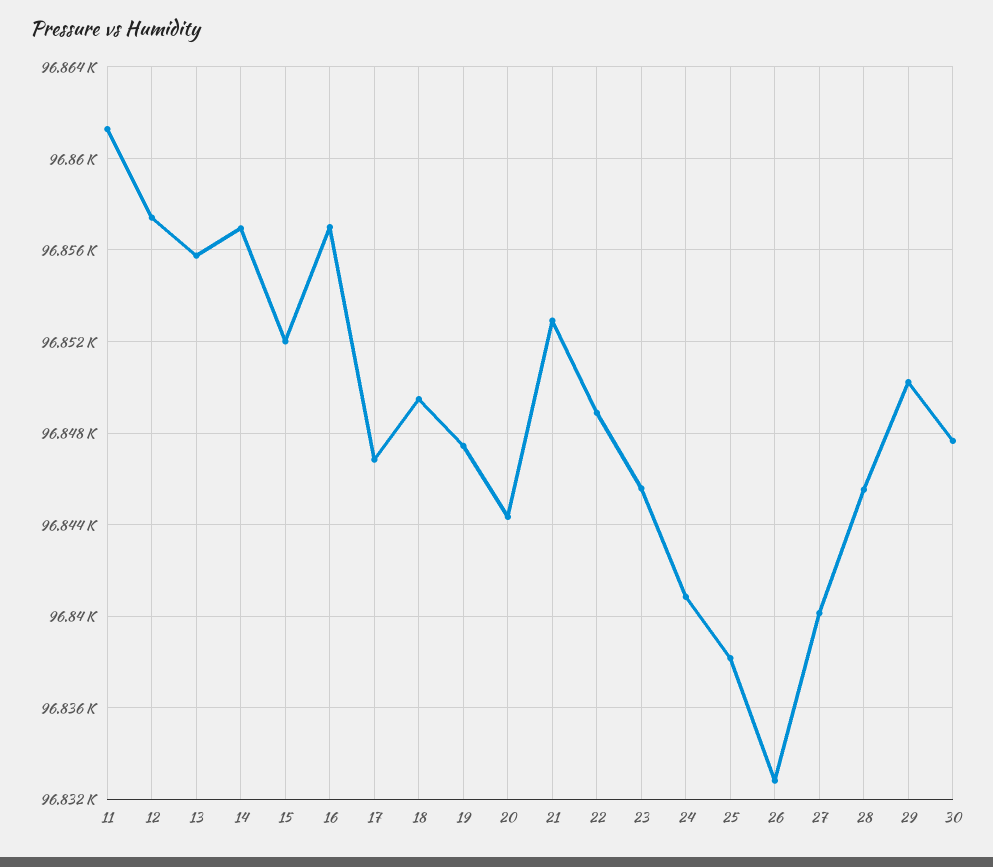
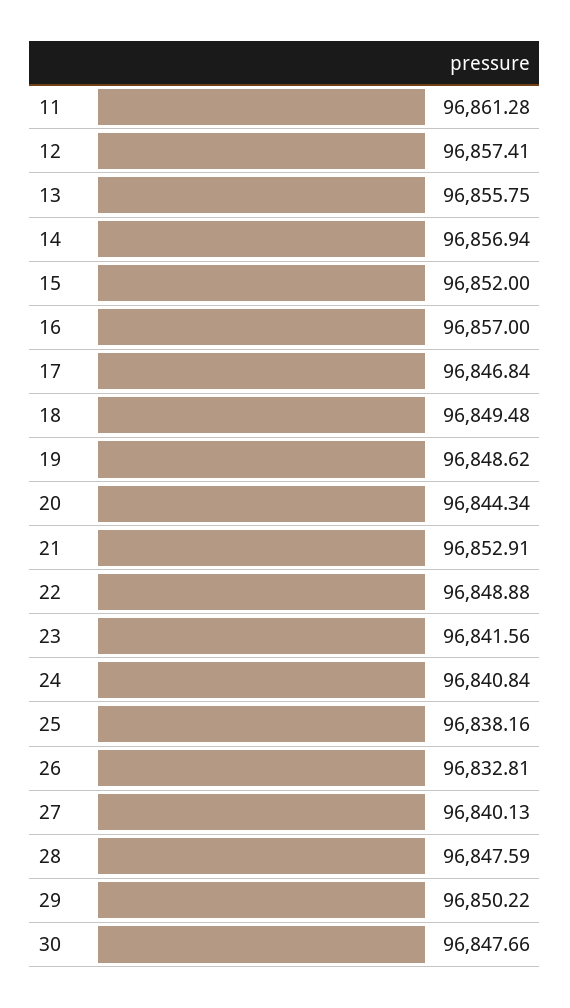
  {
    "11": 96861.28,
    "12": 96857.41,
    "13": 96855.75,
    "14": 96856.94,
    "15": 96852,
    "16": 96857,
    "17": 96846.84,
    "18": 96849.48,
-   "19": 96847.5,
+   "19": 96848.62,
    "20": 96844.34,
    "21": 96852.91,
    "22": 96848.88,
-   "23": 96845.5,
+   "23": 96841.56,
    "24": 96840.84,
    "25": 96838.16,
    "26": 96832.81,
    "27": 96840.13,
-   "28": 96845.5,
+   "28": 96847.59,
    "29": 96850.22,
    "30": 96847.66
  }

